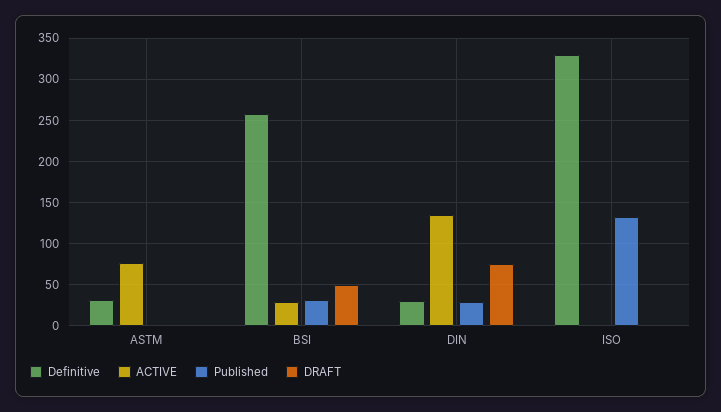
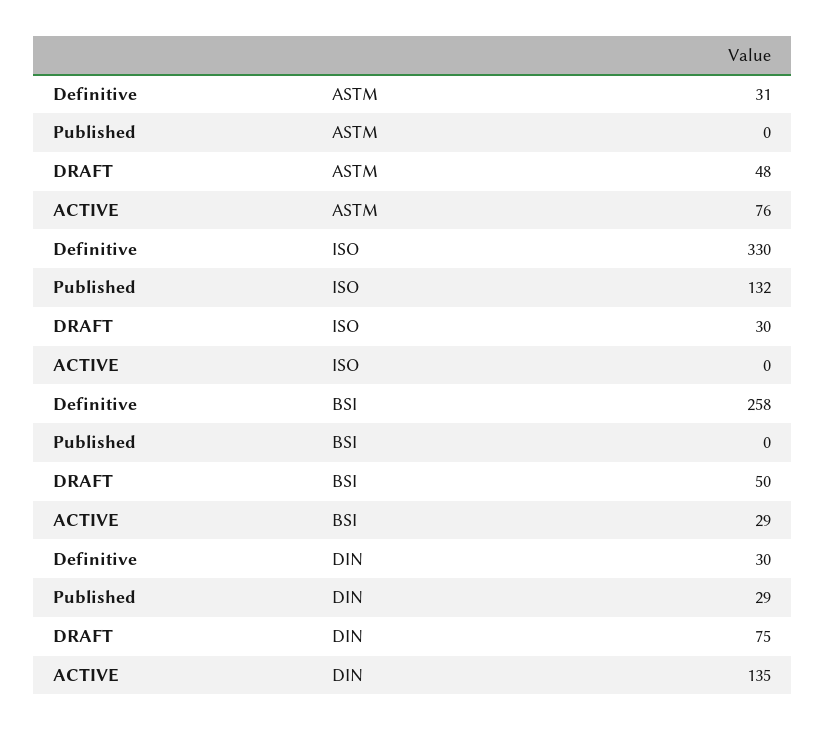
  {
    "Definitive": {
      "ASTM": 31,
      "BSI": 258,
      "DIN": 30,
      "ISO": 330
    },
    "ACTIVE": {
      "ASTM": 76,
      "BSI": 29,
      "DIN": 135,
      "ISO": 0
    },
    "Published": {
      "ASTM": 0,
-     "BSI": 30,
+     "BSI": 0,
      "DIN": 29,
      "ISO": 132
    },
    "DRAFT": {
-     "ASTM": 0,
+     "ASTM": 48,
      "BSI": 50,
      "DIN": 75,
-     "ISO": 0
+     "ISO": 30
    }
  }

